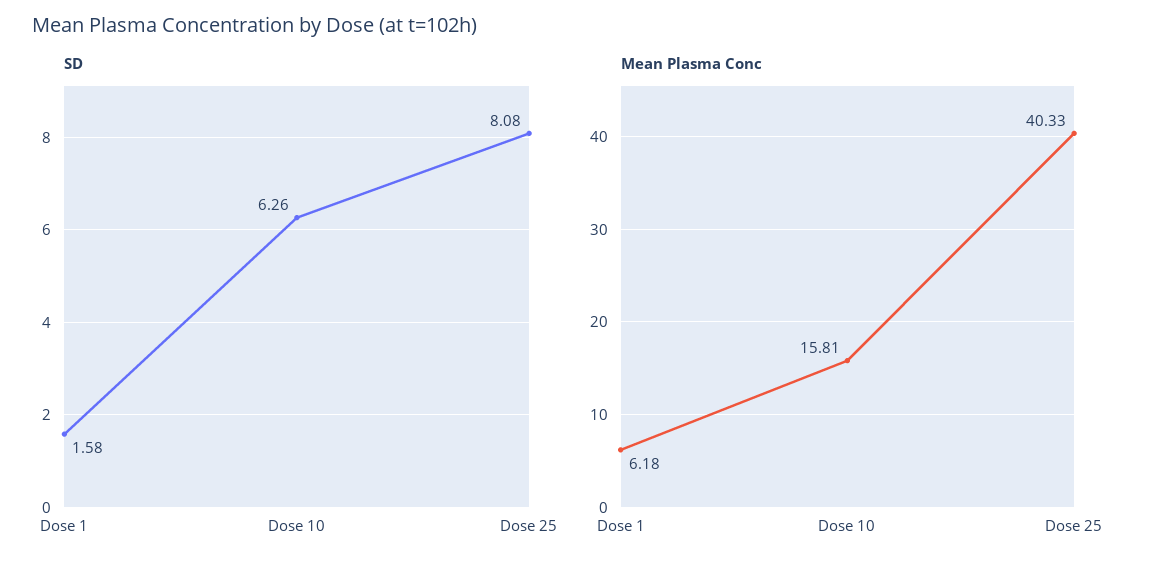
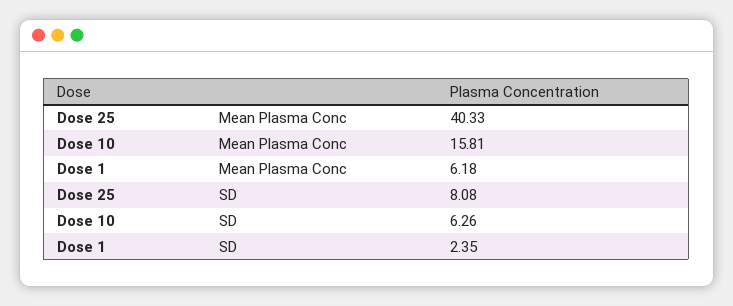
  {
    "SD": {
-     "Dose 1": 1.58,
+     "Dose 1": 2.35,
      "Dose 10": 6.26,
      "Dose 25": 8.08
    },
    "Mean Plasma Conc": {
      "Dose 1": 6.18,
      "Dose 10": 15.81,
      "Dose 25": 40.33
    }
  }

